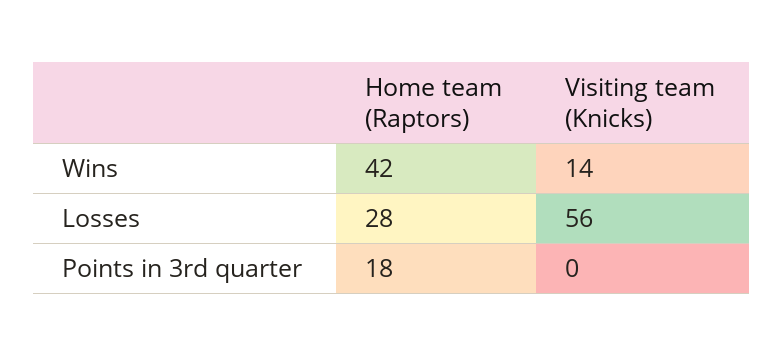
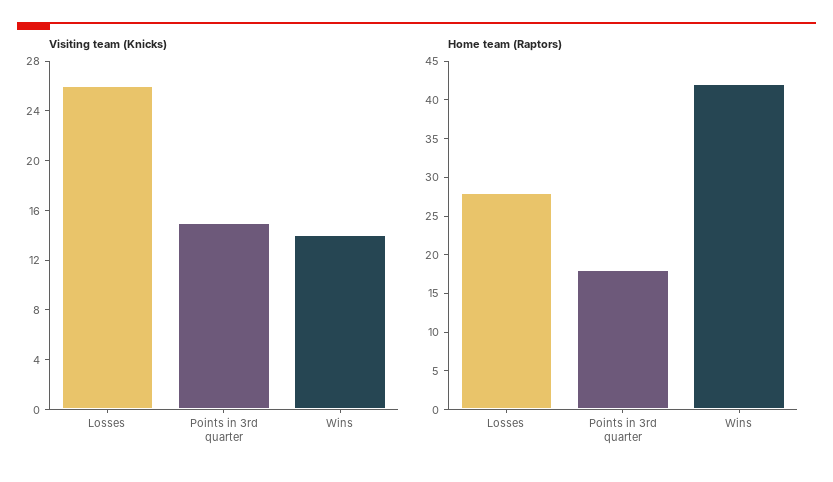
  {
    "Home team (Raptors)": {
      "Wins": 42,
      "Losses": 28,
      "Points in 3rd quarter": 18
    },
    "Visiting team (Knicks)": {
      "Wins": 14,
-     "Losses": 56,
+     "Losses": 26,
-     "Points in 3rd quarter": 0
+     "Points in 3rd quarter": 15
    }
  }

